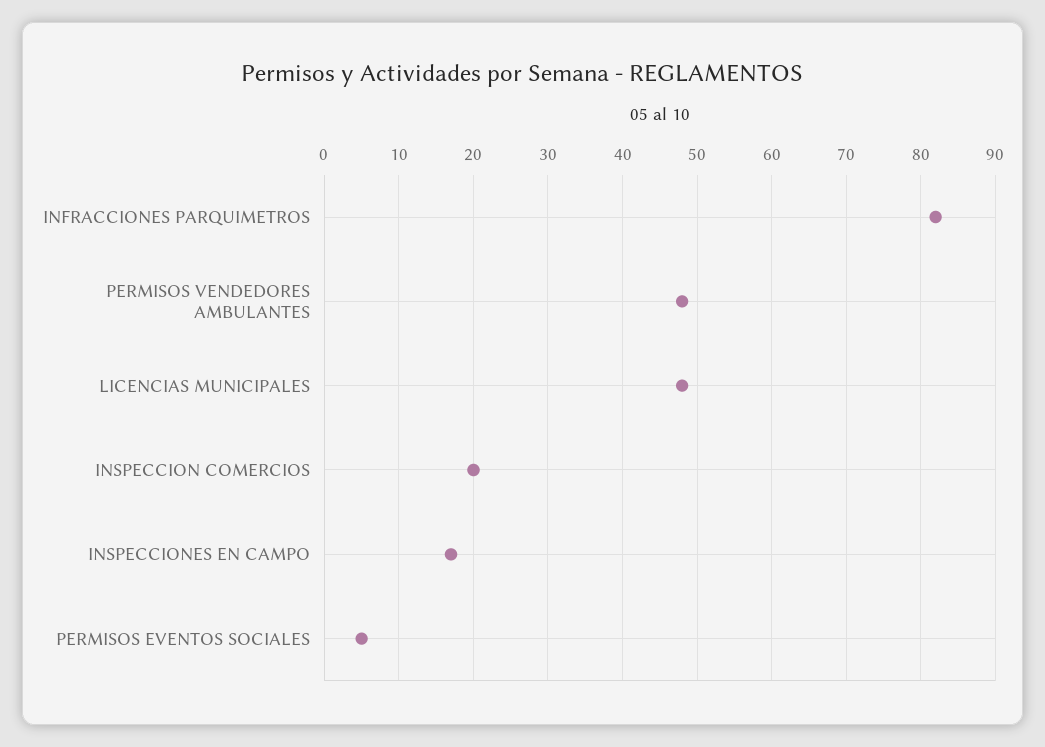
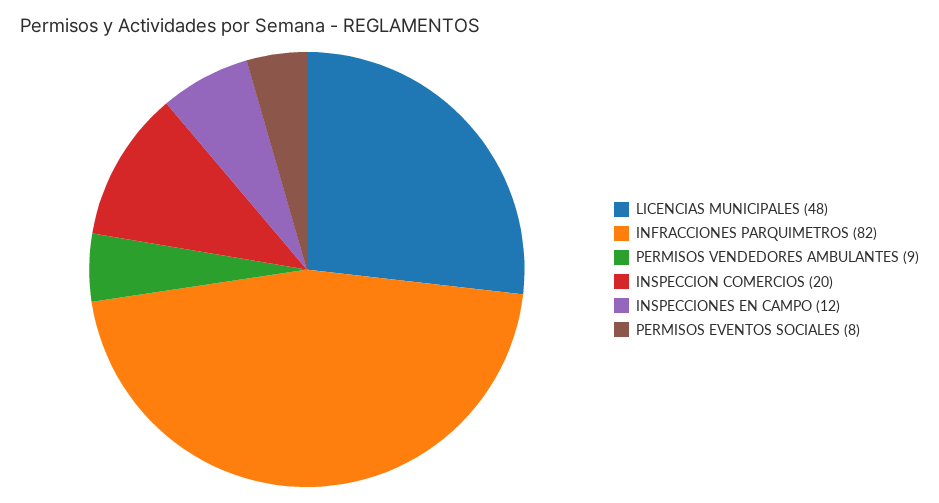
  {
    "INFRACCIONES PARQUIMETROS": 82,
-   "PERMISOS VENDEDORES AMBULANTES": 48,
+   "PERMISOS VENDEDORES AMBULANTES": 9,
    "LICENCIAS MUNICIPALES": 48,
    "INSPECCION COMERCIOS": 20,
-   "INSPECCIONES EN CAMPO": 17,
+   "INSPECCIONES EN CAMPO": 12,
-   "PERMISOS EVENTOS SOCIALES": 5
+   "PERMISOS EVENTOS SOCIALES": 8
  }

